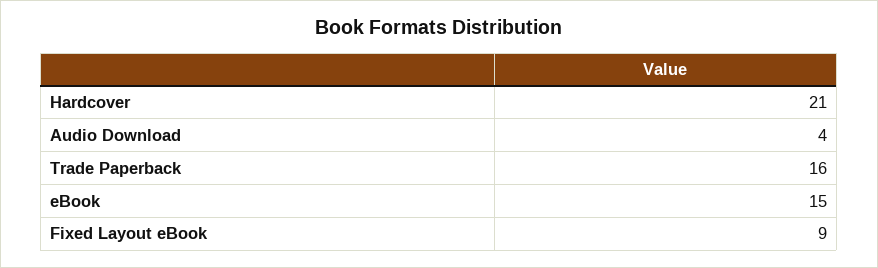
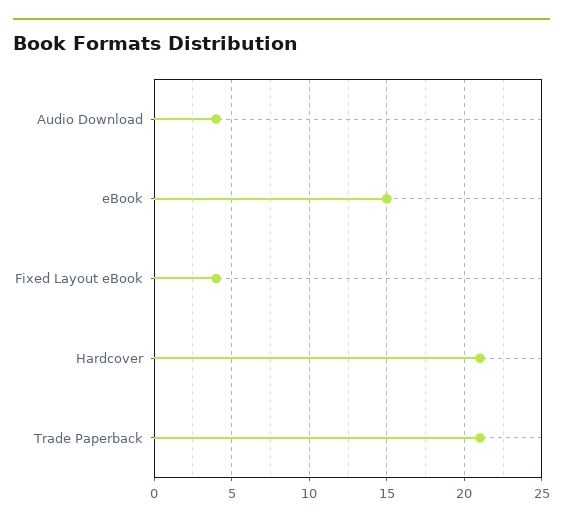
  {
    "Hardcover": 21,
    "Audio Download": 4,
-   "Trade Paperback": 16,
+   "Trade Paperback": 21,
    "eBook": 15,
-   "Fixed Layout eBook": 9
+   "Fixed Layout eBook": 4
  }

